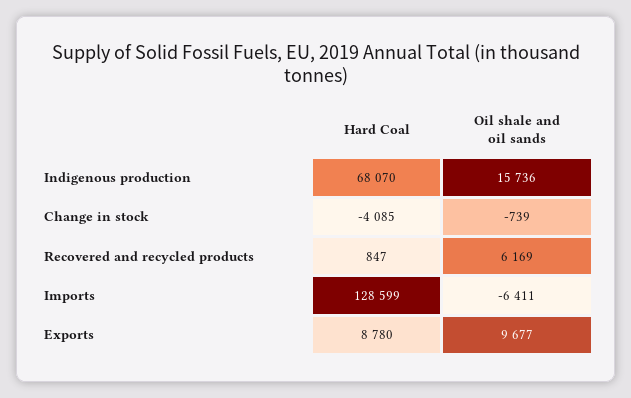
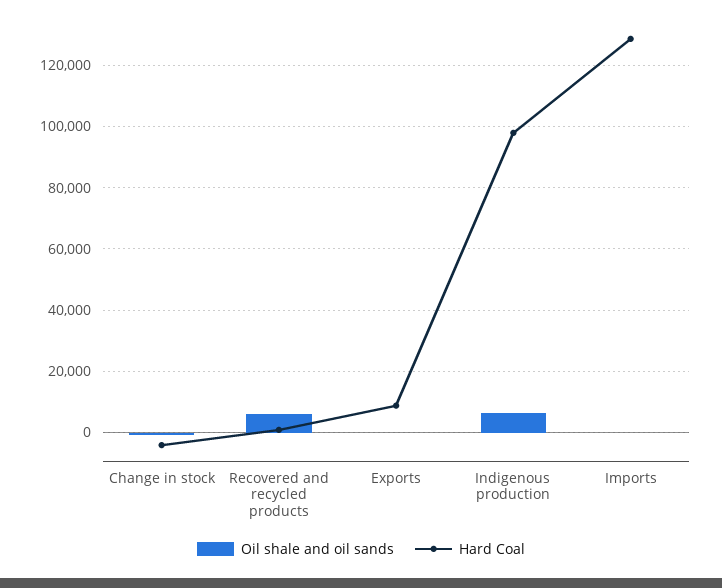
  {
    "Hard Coal": {
-     "Indigenous production": 68070,
+     "Indigenous production": 98000,
      "Change in stock": -4085,
      "Recovered and recycled products": 847,
      "Imports": 128599,
      "Exports": 8780
    },
    "Oil shale and oil sands": {
-     "Indigenous production": 15736,
+     "Indigenous production": 6000,
      "Change in stock": -739,
      "Recovered and recycled products": 6169,
-     "Imports": -6411,
+     "Imports": 0,
-     "Exports": 9677
+     "Exports": 0
    }
  }

